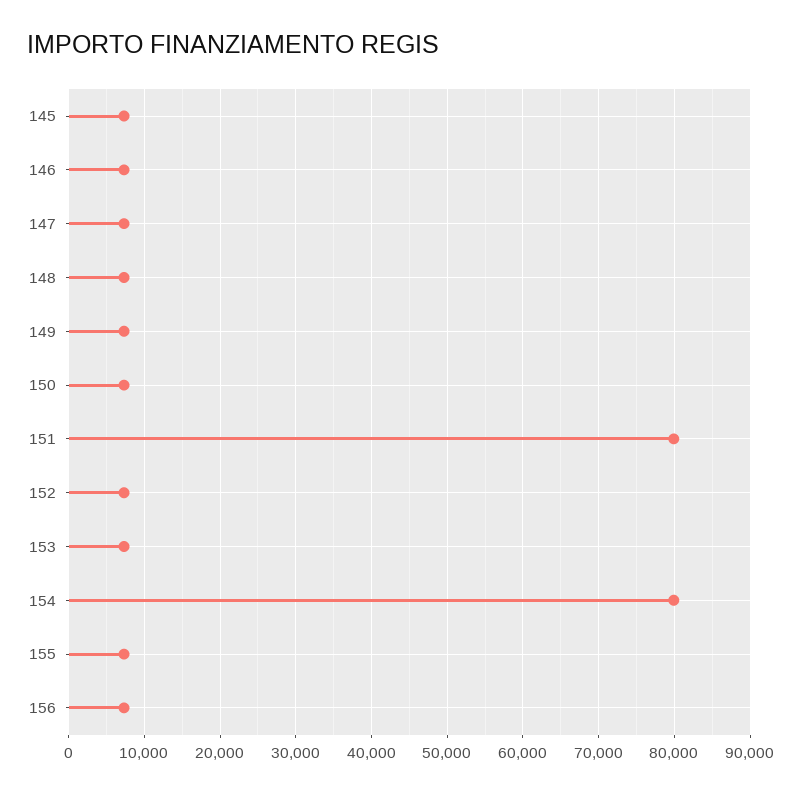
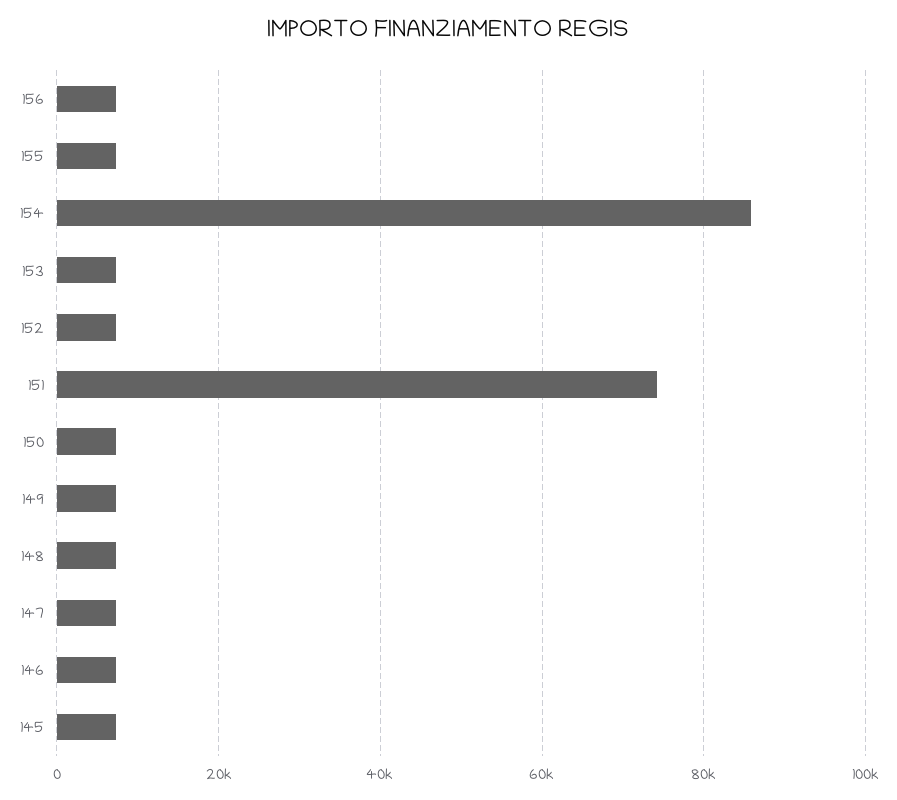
  {
    "145": 7000,
    "146": 7000,
    "147": 7000,
    "148": 7000,
    "149": 7000,
    "150": 7000,
-   "151": 80000,
+   "151": 74000,
    "152": 7000,
    "153": 7000,
-   "154": 80000,
+   "154": 86000,
    "155": 7000,
    "156": 7000
  }

